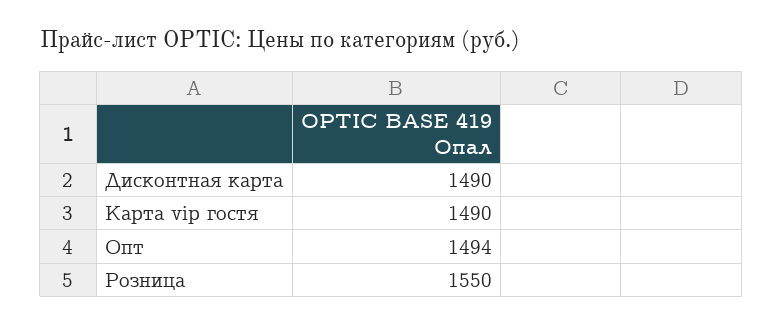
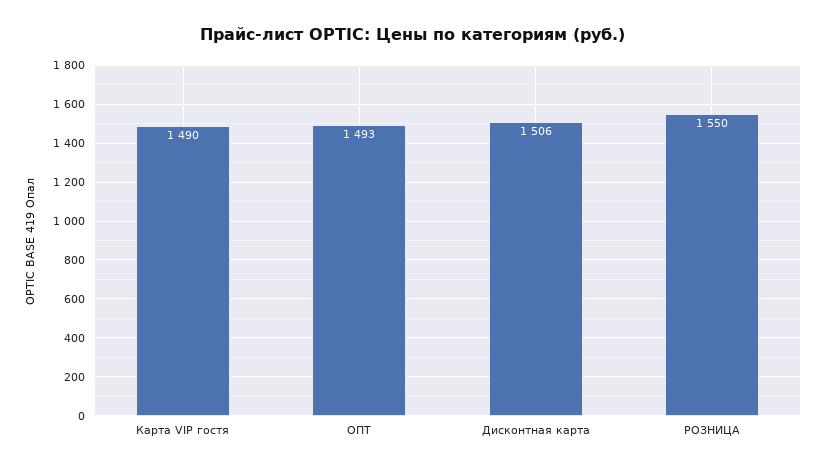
  {
-   "Дисконтная карта": 1490,
+   "Дисконтная карта": 1506,
    "Карта vip гостя": 1490,
-   "Опт": 1494,
+   "Опт": 1493,
    "Розница": 1550
  }

